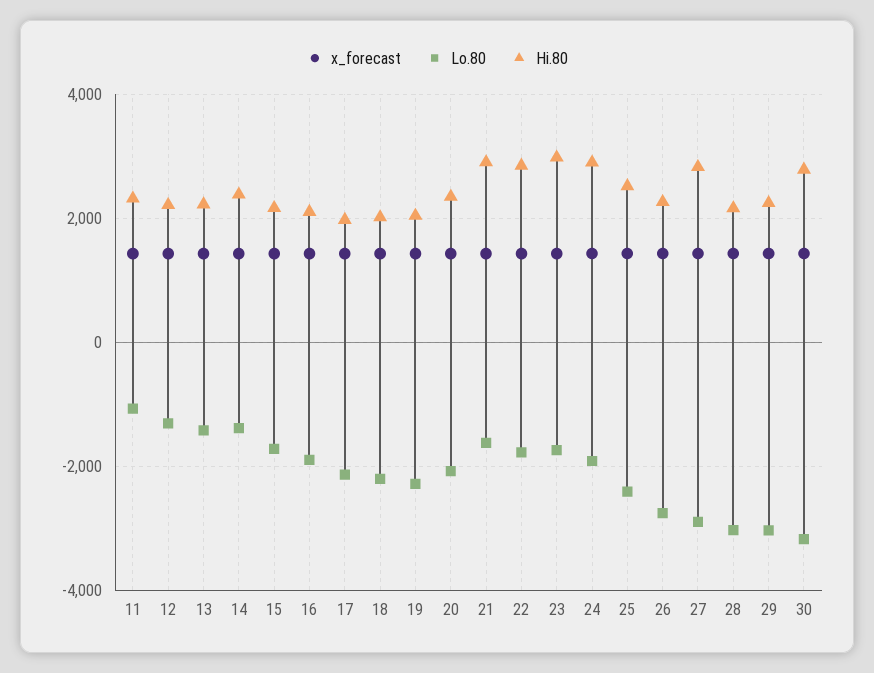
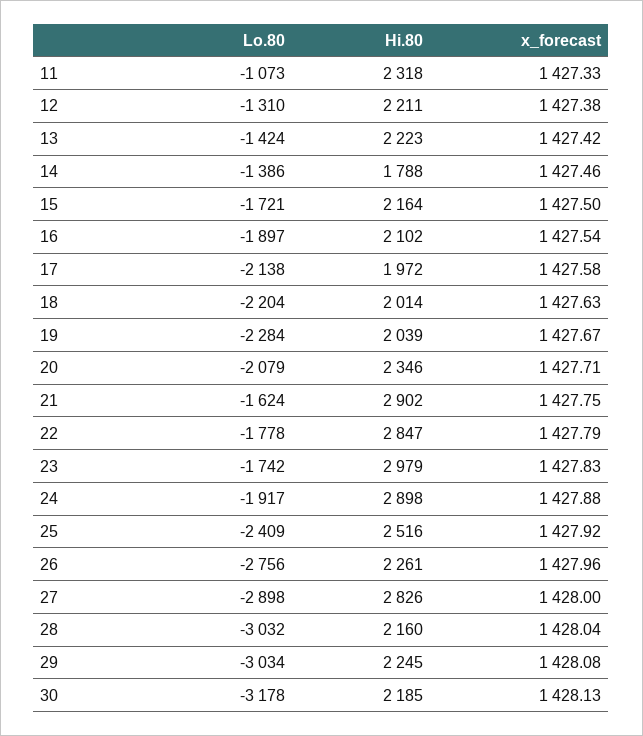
  {
    "x_forecast": {
      "11": 1427.33,
      "12": 1427.38,
      "13": 1427.42,
      "14": 1427.46,
      "15": 1427.5,
      "16": 1427.54,
      "17": 1427.58,
      "18": 1427.63,
      "19": 1427.67,
      "20": 1427.71,
      "21": 1427.75,
      "22": 1427.79,
      "23": 1427.83,
      "24": 1427.88,
      "25": 1427.92,
      "26": 1427.96,
      "27": 1428,
      "28": 1428.04,
      "29": 1428.08,
      "30": 1428.13
    },
    "Lo.80": {
      "11": -1073,
      "12": -1310,
      "13": -1424,
      "14": -1386,
      "15": -1721,
      "16": -1897,
      "17": -2138,
      "18": -2204,
      "19": -2284,
      "20": -2079,
      "21": -1624,
      "22": -1778,
      "23": -1742,
      "24": -1917,
      "25": -2409,
      "26": -2756,
      "27": -2898,
      "28": -3032,
      "29": -3034,
      "30": -3178
    },
    "Hi.80": {
      "11": 2318,
      "12": 2211,
      "13": 2223,
-     "14": 2400,
+     "14": 1788,
      "15": 2164,
      "16": 2102,
      "17": 1972,
      "18": 2014,
      "19": 2039,
      "20": 2346,
      "21": 2902,
      "22": 2847,
      "23": 2979,
      "24": 2898,
      "25": 2516,
      "26": 2261,
      "27": 2826,
      "28": 2160,
      "29": 2245,
-     "30": 2800
+     "30": 2185
    }
  }

